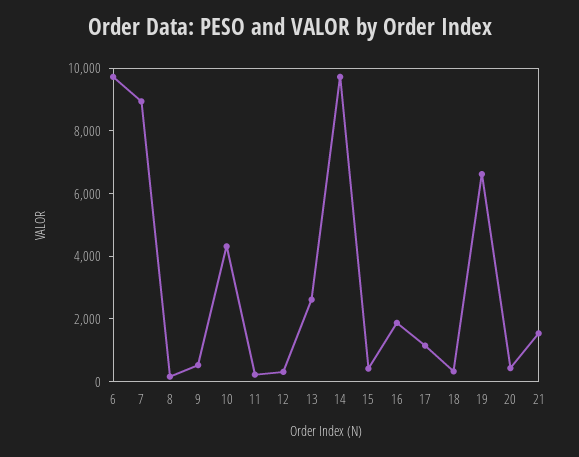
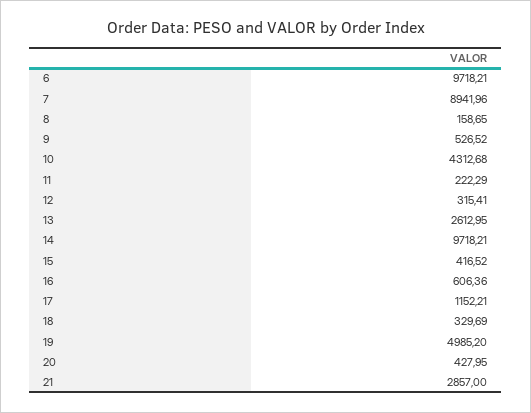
  {
    "6": 9718.21,
    "7": 8941.96,
    "8": 158.65,
    "9": 526.52,
    "10": 4312.68,
    "11": 222.29,
    "12": 315.41,
    "13": 2612.95,
    "14": 9718.21,
    "15": 416.52,
-   "16": 2000,
+   "16": 606.36,
    "17": 1152.21,
    "18": 329.69,
-   "19": 6500,
+   "19": 4985.2,
    "20": 427.95,
-   "21": 1500
+   "21": 2857
  }

